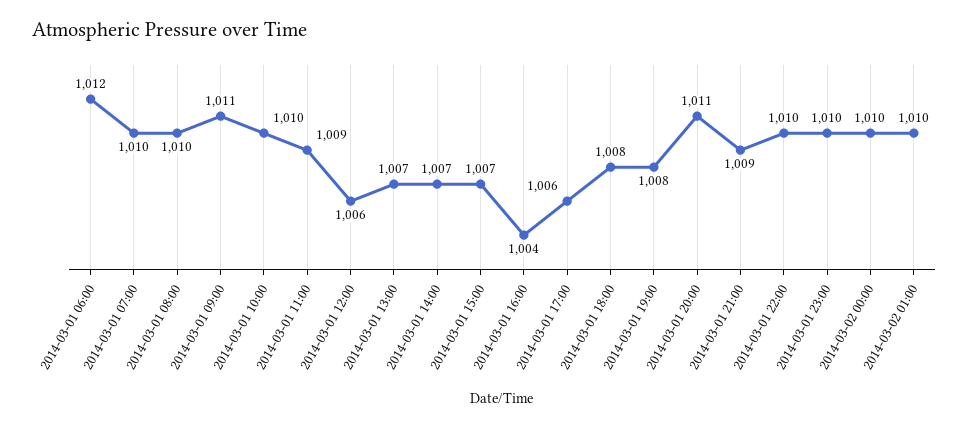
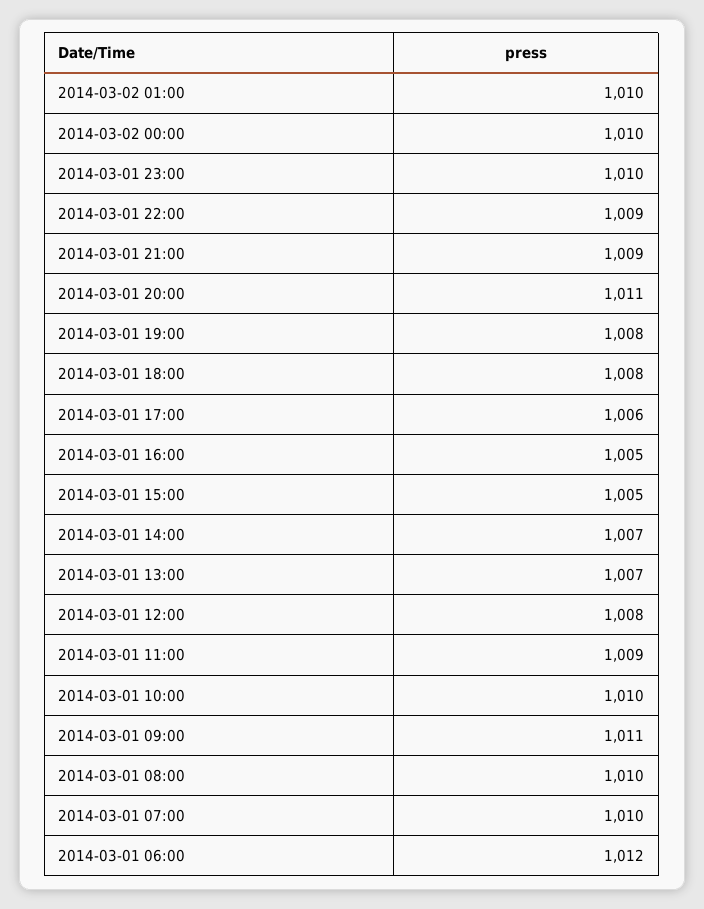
  {
    "2014-03-01 06:00": 1012,
    "2014-03-01 07:00": 1010,
    "2014-03-01 08:00": 1010,
    "2014-03-01 09:00": 1011,
    "2014-03-01 10:00": 1010,
    "2014-03-01 11:00": 1009,
-   "2014-03-01 12:00": 1006,
+   "2014-03-01 12:00": 1008,
    "2014-03-01 13:00": 1007,
    "2014-03-01 14:00": 1007,
-   "2014-03-01 15:00": 1007,
+   "2014-03-01 15:00": 1005,
-   "2014-03-01 16:00": 1004,
+   "2014-03-01 16:00": 1005,
    "2014-03-01 17:00": 1006,
    "2014-03-01 18:00": 1008,
    "2014-03-01 19:00": 1008,
    "2014-03-01 20:00": 1011,
    "2014-03-01 21:00": 1009,
-   "2014-03-01 22:00": 1010,
+   "2014-03-01 22:00": 1009,
    "2014-03-01 23:00": 1010,
    "2014-03-02 00:00": 1010,
    "2014-03-02 01:00": 1010
  }

